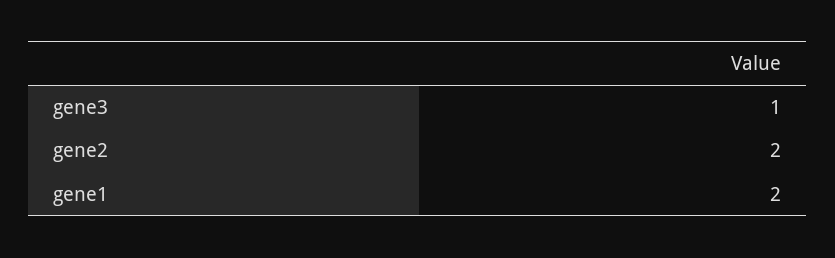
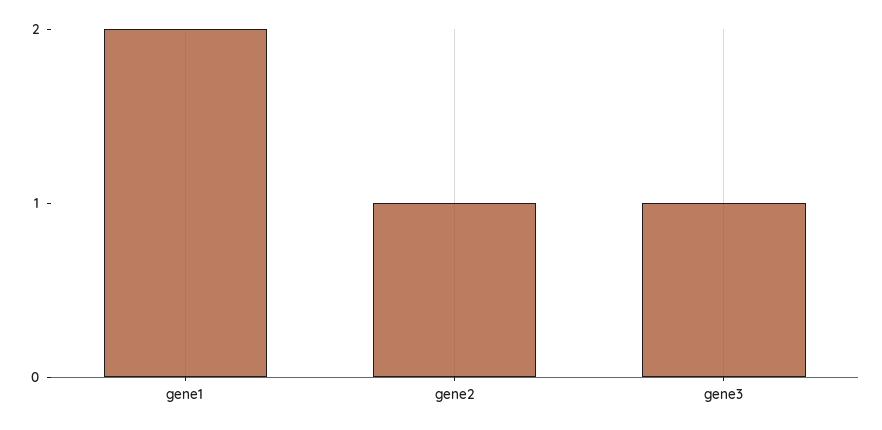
  {
    "gene3": 1,
-   "gene2": 2,
+   "gene2": 1,
    "gene1": 2
  }

